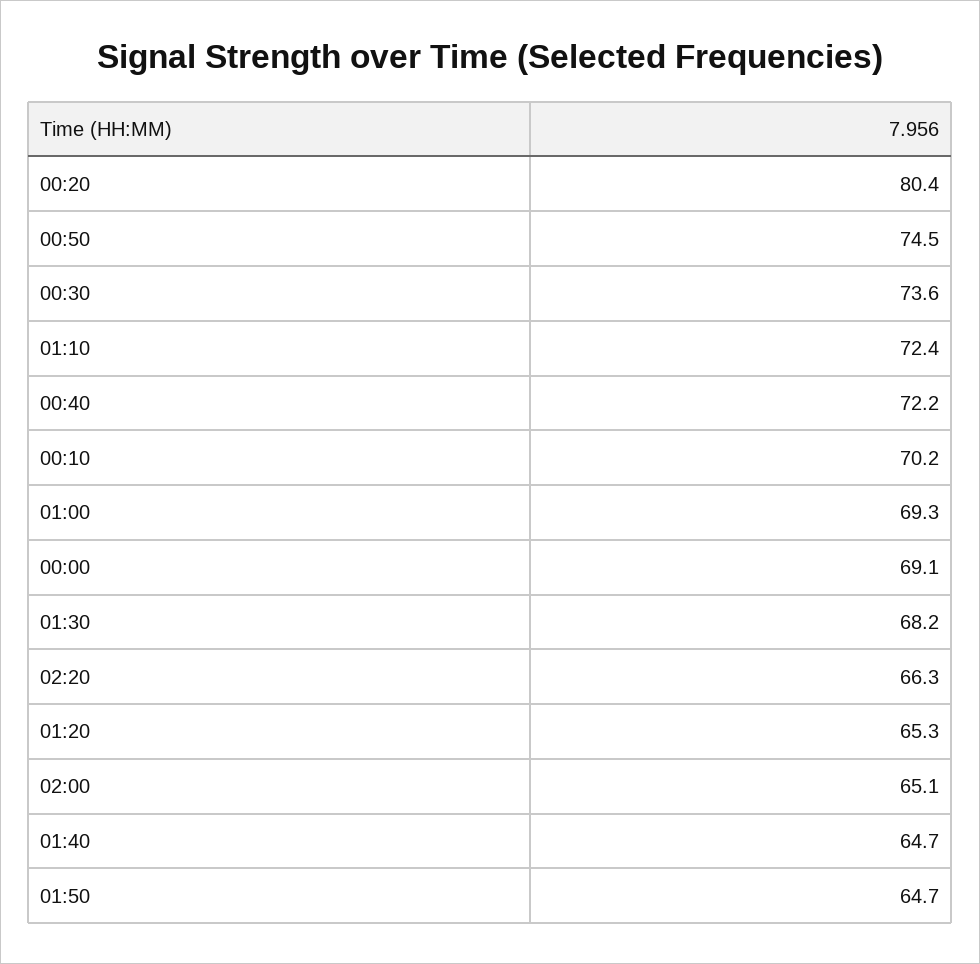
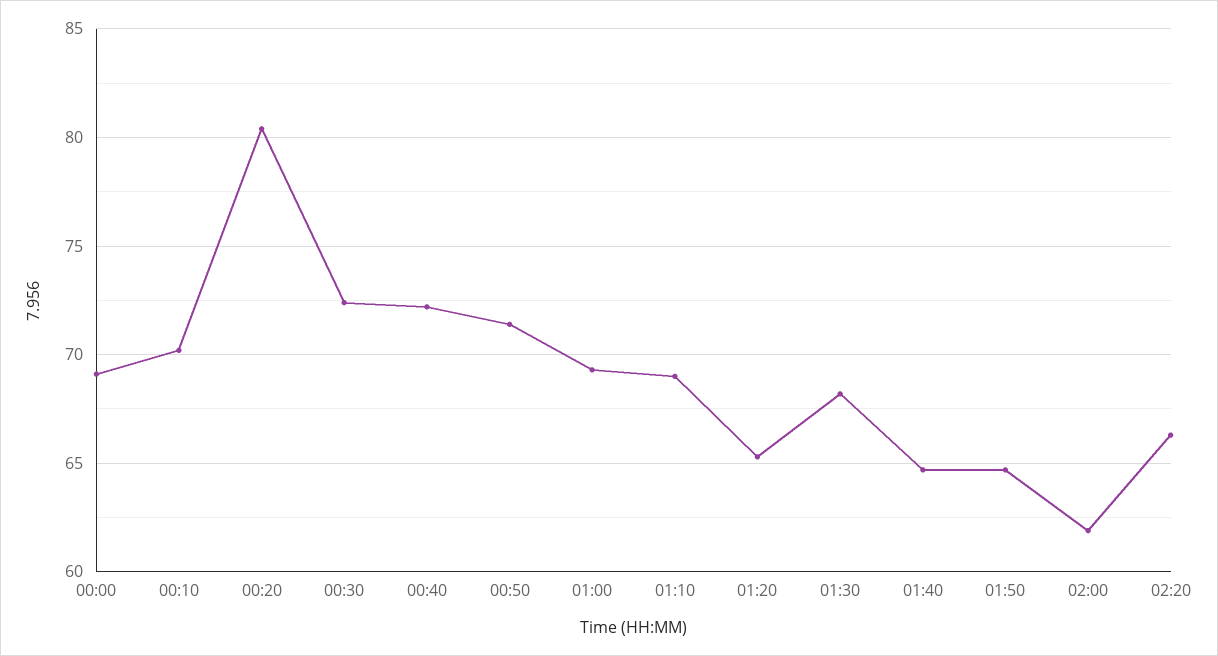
  {
    "00:20": 80.4,
-   "00:50": 74.5,
+   "00:50": 71.5,
-   "00:30": 73.6,
+   "00:30": 72.5,
-   "01:10": 72.4,
+   "01:10": 69,
    "00:40": 72.2,
    "00:10": 70.2,
    "01:00": 69.3,
    "00:00": 69.1,
    "01:30": 68.2,
    "02:20": 66.3,
    "01:20": 65.3,
-   "02:00": 65.1,
+   "02:00": 62,
    "01:40": 64.7,
    "01:50": 64.7
  }

